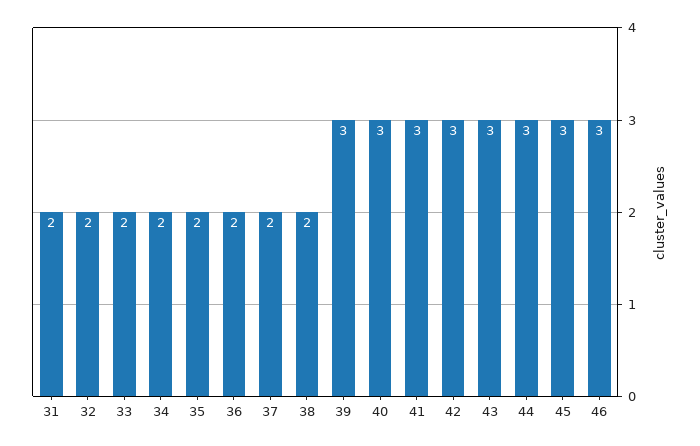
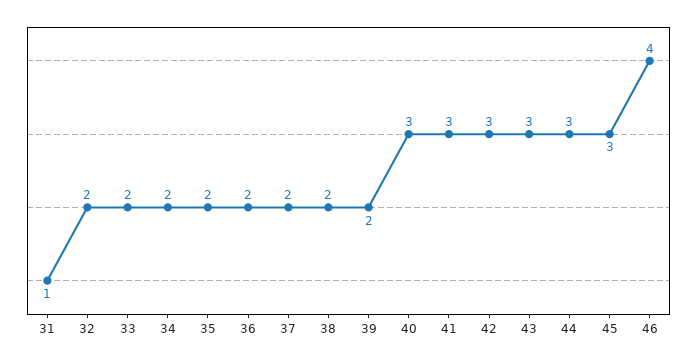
  {
-   "31": 2,
+   "31": 1,
    "32": 2,
    "33": 2,
    "34": 2,
    "35": 2,
    "36": 2,
    "37": 2,
    "38": 2,
-   "39": 3,
+   "39": 2,
    "40": 3,
    "41": 3,
    "42": 3,
    "43": 3,
    "44": 3,
    "45": 3,
-   "46": 3
+   "46": 4
  }

